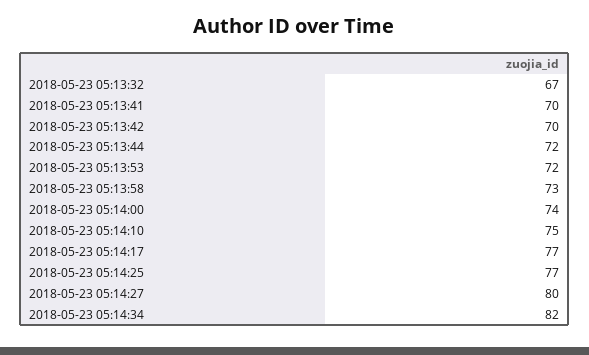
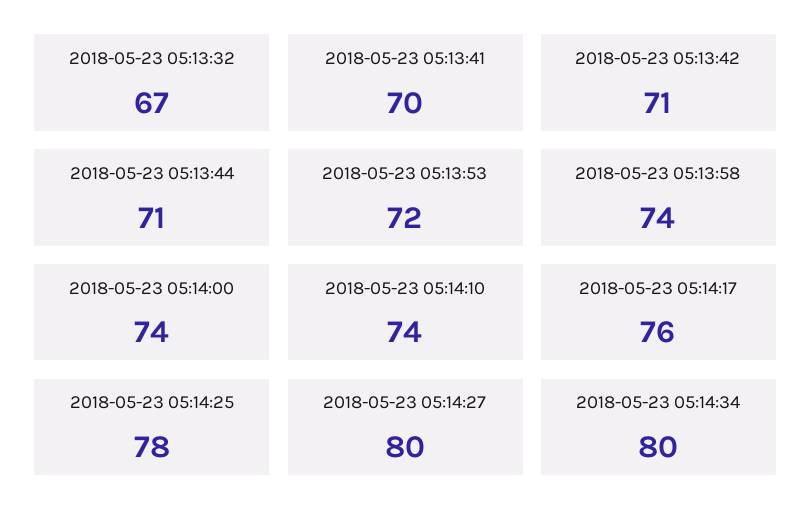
  {
    "2018-05-23 05:13:32": 67,
    "2018-05-23 05:13:41": 70,
-   "2018-05-23 05:13:42": 70,
+   "2018-05-23 05:13:42": 71,
-   "2018-05-23 05:13:44": 72,
+   "2018-05-23 05:13:44": 71,
    "2018-05-23 05:13:53": 72,
-   "2018-05-23 05:13:58": 73,
+   "2018-05-23 05:13:58": 74,
    "2018-05-23 05:14:00": 74,
-   "2018-05-23 05:14:10": 75,
+   "2018-05-23 05:14:10": 74,
-   "2018-05-23 05:14:17": 77,
+   "2018-05-23 05:14:17": 76,
-   "2018-05-23 05:14:25": 77,
+   "2018-05-23 05:14:25": 78,
    "2018-05-23 05:14:27": 80,
-   "2018-05-23 05:14:34": 82
+   "2018-05-23 05:14:34": 80
  }

